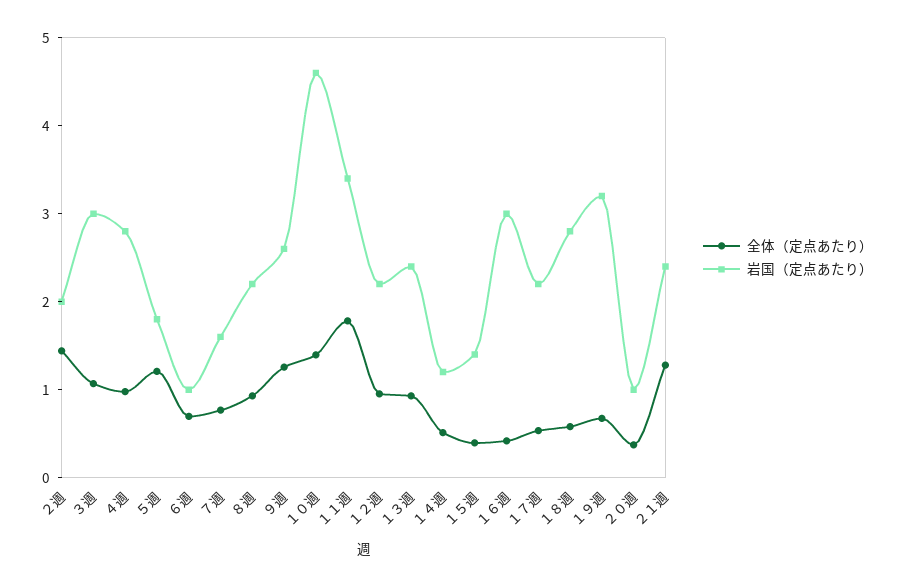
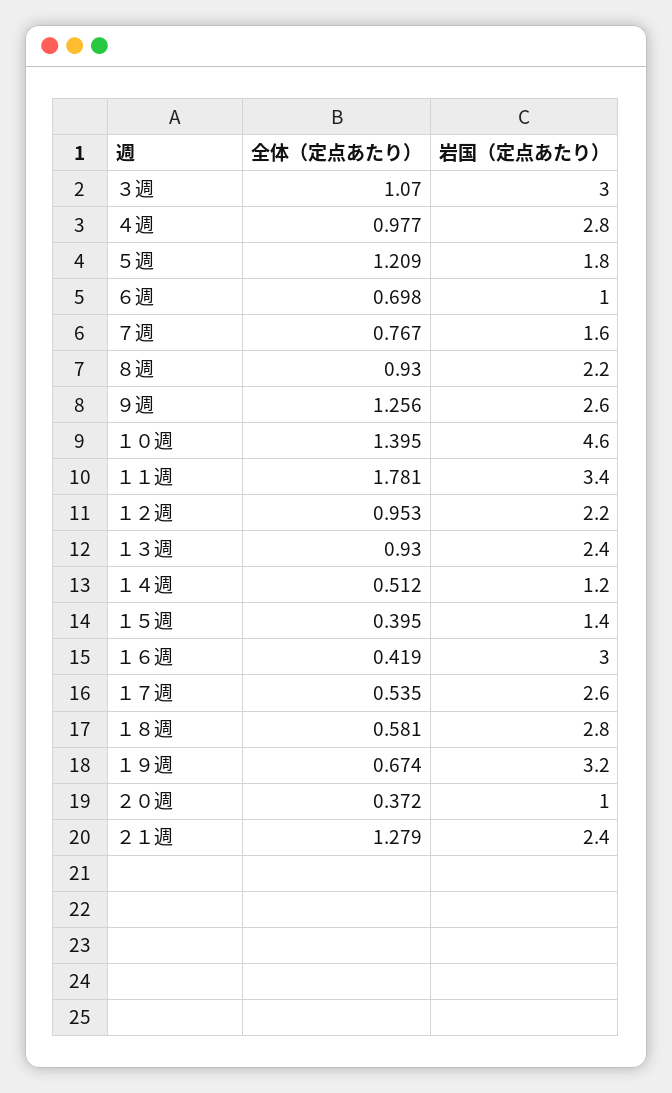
  {
    "全体（定点あたり）": {
-     "２週": 1.4,
      "３週": 1.07,
      "４週": 0.977,
      "５週": 1.209,
      "６週": 0.698,
      "７週": 0.767,
      "８週": 0.93,
      "９週": 1.256,
      "１０週": 1.395,
      "１１週": 1.781,
      "１２週": 0.953,
      "１３週": 0.93,
      "１４週": 0.512,
      "１５週": 0.395,
      "１６週": 0.419,
      "１７週": 0.535,
      "１８週": 0.581,
      "１９週": 0.674,
      "２０週": 0.372,
      "２１週": 1.279
    },
    "岩国（定点あたり）": {
-     "２週": 2,
      "３週": 3,
      "４週": 2.8,
      "５週": 1.8,
      "６週": 1,
      "７週": 1.6,
      "８週": 2.2,
      "９週": 2.6,
      "１０週": 4.6,
      "１１週": 3.4,
      "１２週": 2.2,
      "１３週": 2.4,
      "１４週": 1.2,
      "１５週": 1.4,
      "１６週": 3,
-     "１７週": 2.2,
+     "１７週": 2.6,
      "１８週": 2.8,
      "１９週": 3.2,
      "２０週": 1,
      "２１週": 2.4
    }
  }

